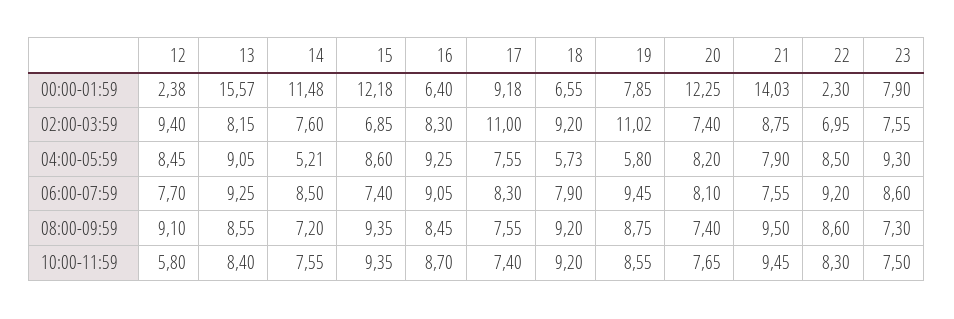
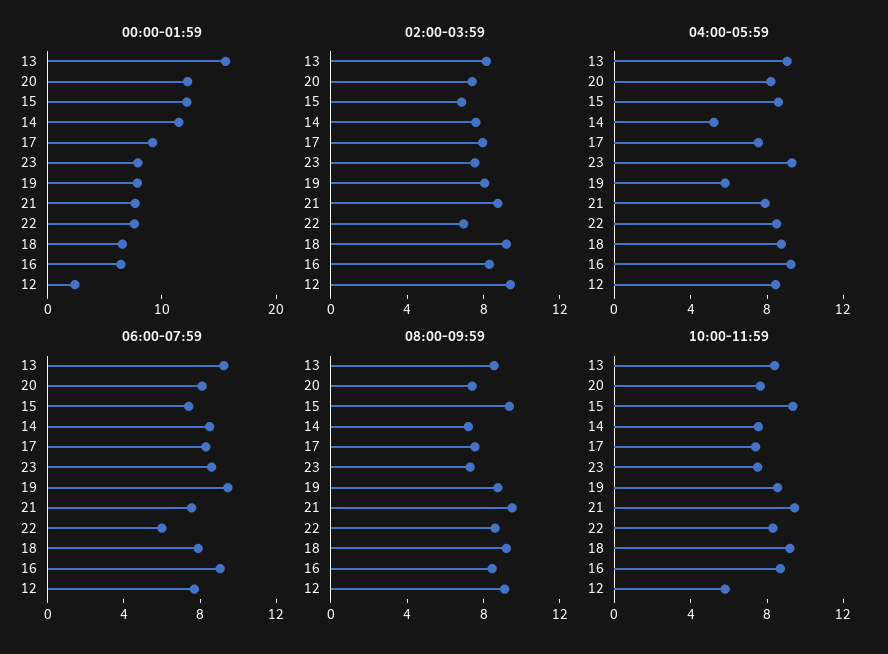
  {
    "00:00-01:59": {
      "12": 2.38,
      "13": 15.57,
      "14": 11.48,
      "15": 12.18,
      "16": 6.4,
      "17": 9.18,
      "18": 6.55,
      "19": 7.85,
      "20": 12.25,
-     "21": 14.03,
+     "21": 8,
-     "22": 2.3,
+     "22": 8,
      "23": 7.9
    },
    "02:00-03:59": {
      "12": 9.4,
      "13": 8.15,
      "14": 7.6,
      "15": 6.85,
      "16": 8.3,
-     "17": 11,
+     "17": 8,
      "18": 9.2,
-     "19": 11.02,
+     "19": 8,
      "20": 7.4,
      "21": 8.75,
      "22": 6.95,
      "23": 7.55
    },
    "04:00-05:59": {
      "12": 8.45,
      "13": 9.05,
      "14": 5.21,
      "15": 8.6,
      "16": 9.25,
      "17": 7.55,
-     "18": 5.73,
+     "18": 9,
      "19": 5.8,
      "20": 8.2,
      "21": 7.9,
      "22": 8.5,
      "23": 9.3
    },
    "06:00-07:59": {
      "12": 7.7,
      "13": 9.25,
      "14": 8.5,
      "15": 7.4,
      "16": 9.05,
      "17": 8.3,
      "18": 7.9,
      "19": 9.45,
      "20": 8.1,
      "21": 7.55,
-     "22": 9.2,
+     "22": 6,
      "23": 8.6
    },
    "08:00-09:59": {
      "12": 9.1,
      "13": 8.55,
      "14": 7.2,
      "15": 9.35,
      "16": 8.45,
      "17": 7.55,
      "18": 9.2,
      "19": 8.75,
      "20": 7.4,
      "21": 9.5,
      "22": 8.6,
      "23": 7.3
    },
    "10:00-11:59": {
      "12": 5.8,
      "13": 8.4,
      "14": 7.55,
      "15": 9.35,
      "16": 8.7,
      "17": 7.4,
      "18": 9.2,
      "19": 8.55,
      "20": 7.65,
      "21": 9.45,
      "22": 8.3,
      "23": 7.5
    }
  }

